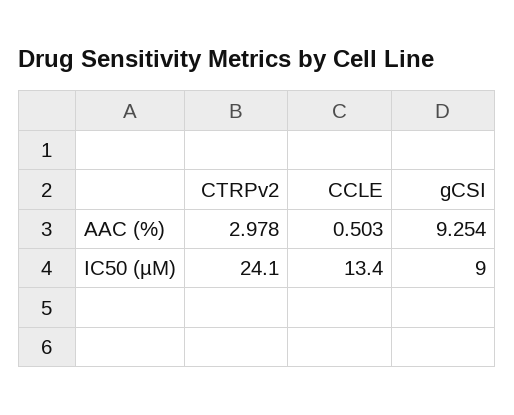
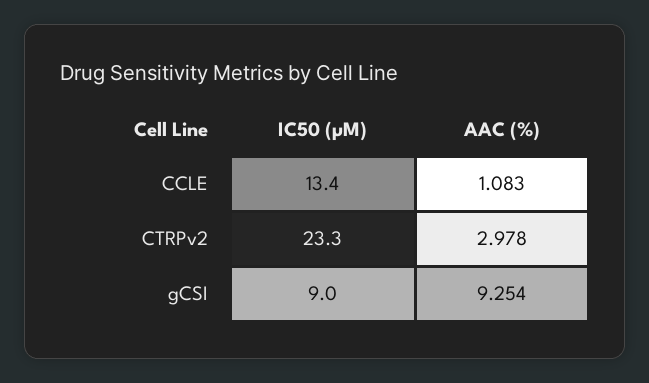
  {
    "CTRPv2": {
      "AAC (%)": 2.978,
-     "IC50 (µM)": 24.1
+     "IC50 (µM)": 23.3
    },
    "CCLE": {
-     "AAC (%)": 0.503,
+     "AAC (%)": 1.083,
      "IC50 (µM)": 13.4
    },
    "gCSI": {
      "AAC (%)": 9.254,
      "IC50 (µM)": 9
    }
  }

